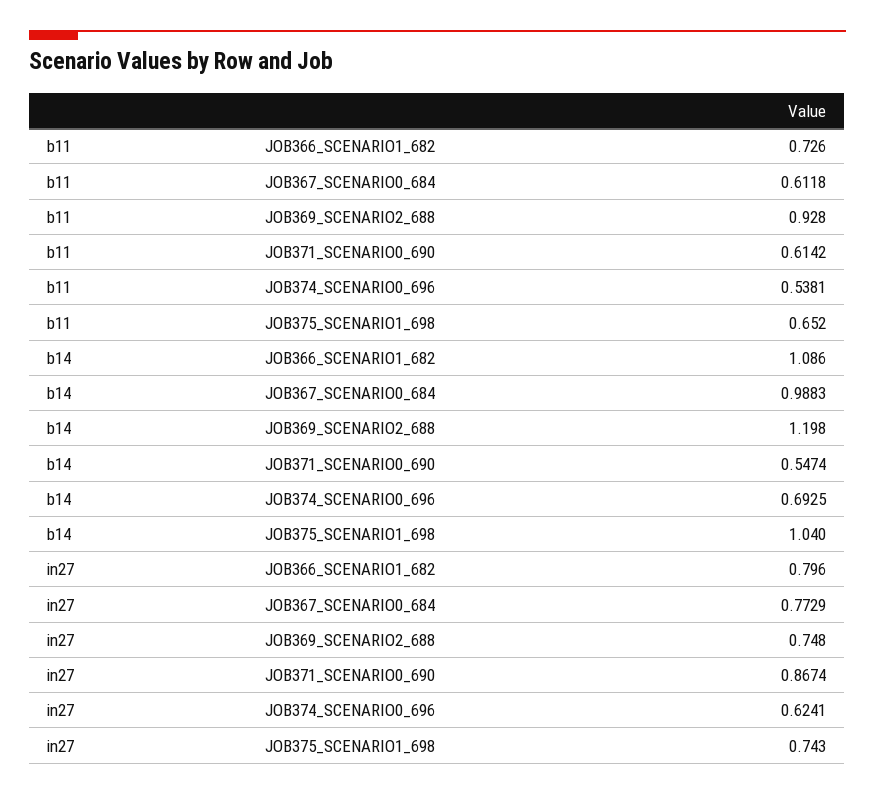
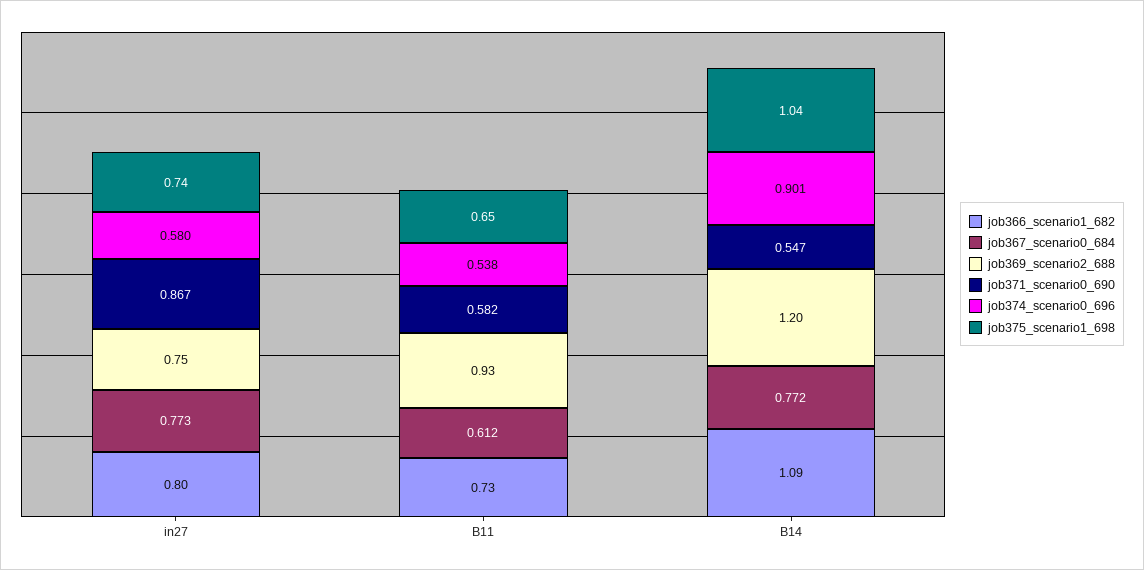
  {
    "JOB366_SCENARIO1_682": {
      "b11": 0.726,
      "b14": 1.086,
      "in27": 0.796
    },
    "JOB367_SCENARIO0_684": {
      "b11": 0.6118,
-     "b14": 0.9883,
+     "b14": 0.772,
      "in27": 0.7729
    },
    "JOB369_SCENARIO2_688": {
      "b11": 0.928,
      "b14": 1.198,
      "in27": 0.748
    },
    "JOB371_SCENARIO0_690": {
-     "b11": 0.6142,
+     "b11": 0.582,
      "b14": 0.5474,
      "in27": 0.8674
    },
    "JOB374_SCENARIO0_696": {
      "b11": 0.5381,
-     "b14": 0.6925,
+     "b14": 0.901,
-     "in27": 0.6241
+     "in27": 0.58
    },
    "JOB375_SCENARIO1_698": {
      "b11": 0.652,
      "b14": 1.04,
      "in27": 0.743
    }
  }

